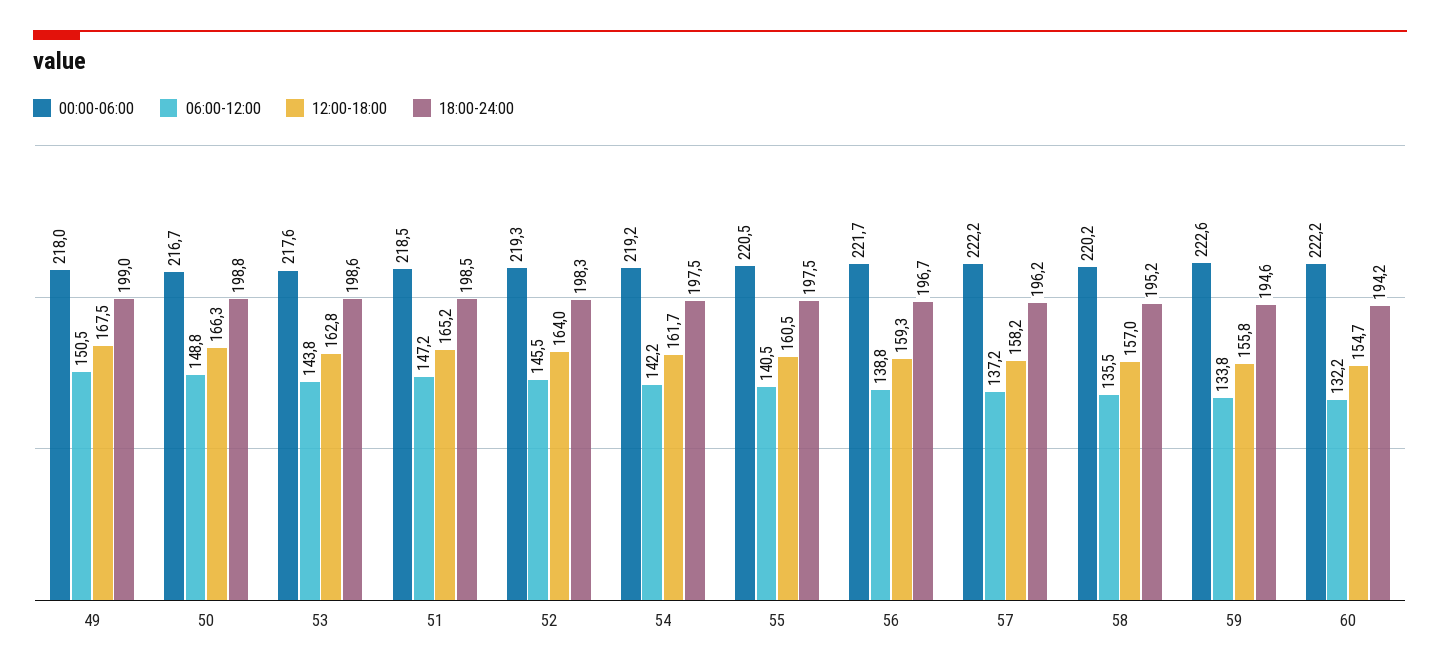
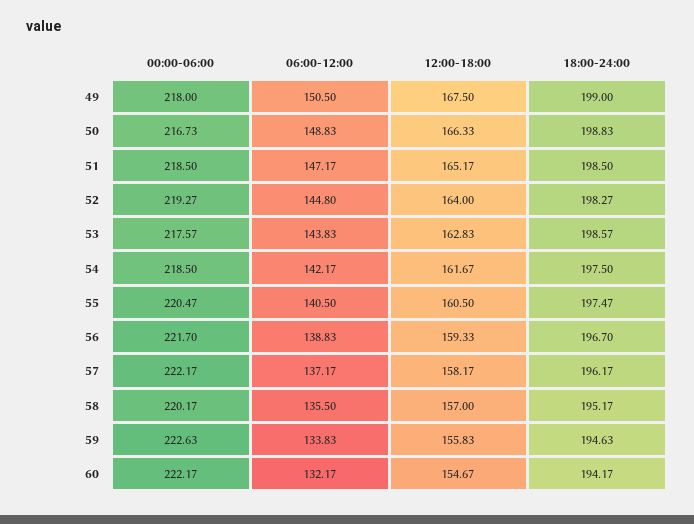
  {
    "00:00-06:00": {
      "49": 218,
      "50": 216.73,
      "53": 217.57,
      "51": 218.5,
      "52": 219.27,
-     "54": 219.2,
+     "54": 218.5,
      "55": 220.47,
      "56": 221.7,
      "57": 222.17,
      "58": 220.17,
      "59": 222.63,
      "60": 222.17
    },
    "06:00-12:00": {
      "49": 150.5,
      "50": 148.83,
      "53": 143.83,
      "51": 147.17,
-     "52": 145.5,
+     "52": 144.8,
      "54": 142.17,
      "55": 140.5,
      "56": 138.83,
      "57": 137.17,
      "58": 135.5,
      "59": 133.83,
      "60": 132.17
    },
    "12:00-18:00": {
      "49": 167.5,
      "50": 166.33,
      "53": 162.83,
      "51": 165.17,
      "52": 164,
      "54": 161.67,
      "55": 160.5,
      "56": 159.33,
      "57": 158.17,
      "58": 157,
      "59": 155.83,
      "60": 154.67
    },
    "18:00-24:00": {
      "49": 199,
      "50": 198.83,
      "53": 198.57,
      "51": 198.5,
      "52": 198.27,
      "54": 197.5,
      "55": 197.47,
      "56": 196.7,
      "57": 196.17,
      "58": 195.17,
      "59": 194.63,
      "60": 194.17
    }
  }

